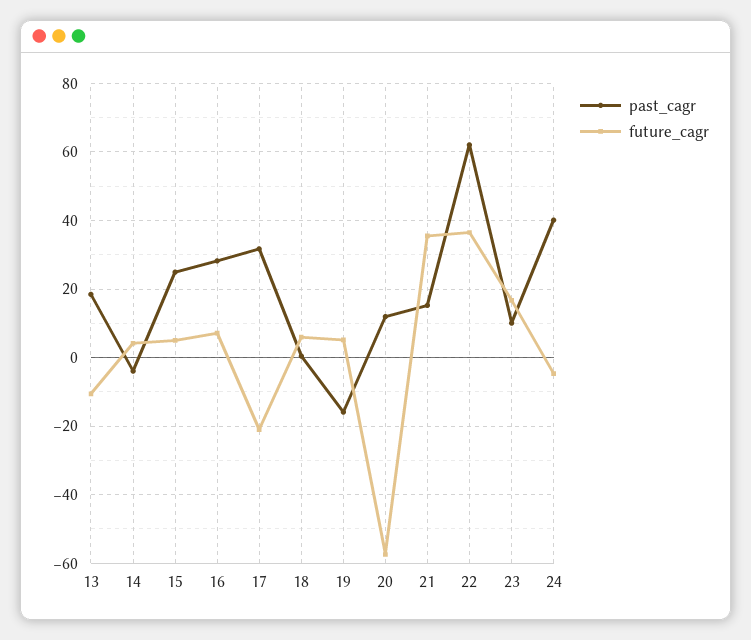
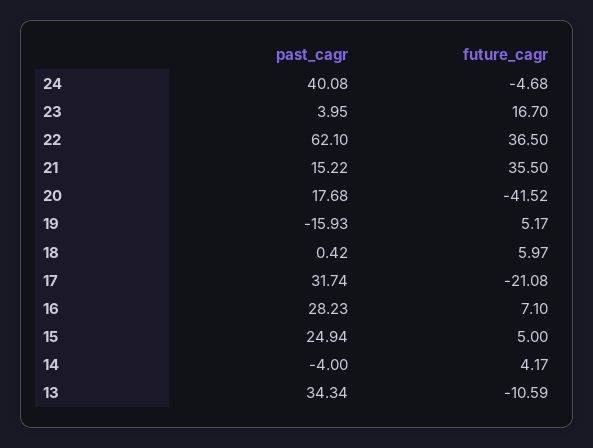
  {
    "past_cagr": {
-     "13": 18,
+     "13": 34.34,
      "14": -4,
      "15": 24.94,
      "16": 28.23,
      "17": 31.74,
      "18": 0.42,
      "19": -15.93,
-     "20": 12,
+     "20": 17.68,
      "21": 15.22,
      "22": 62.1,
-     "23": 10,
+     "23": 3.95,
      "24": 40.08
    },
    "future_cagr": {
      "13": -10.59,
      "14": 4.17,
      "15": 5,
      "16": 7.1,
      "17": -21.08,
      "18": 5.97,
      "19": 5.17,
-     "20": -58,
+     "20": -41.52,
      "21": 35.5,
      "22": 36.5,
      "23": 16.7,
      "24": -4.68
    }
  }

